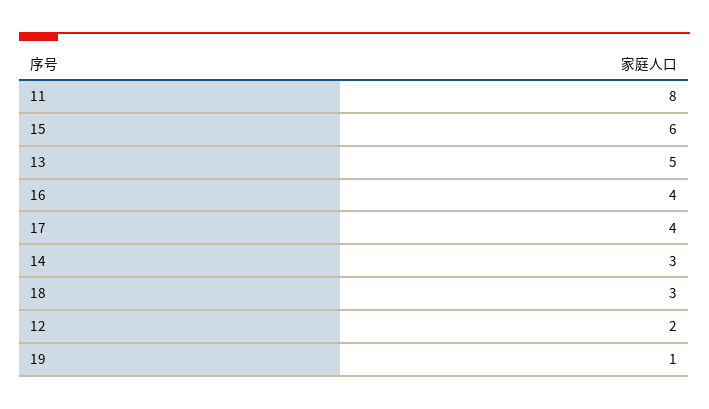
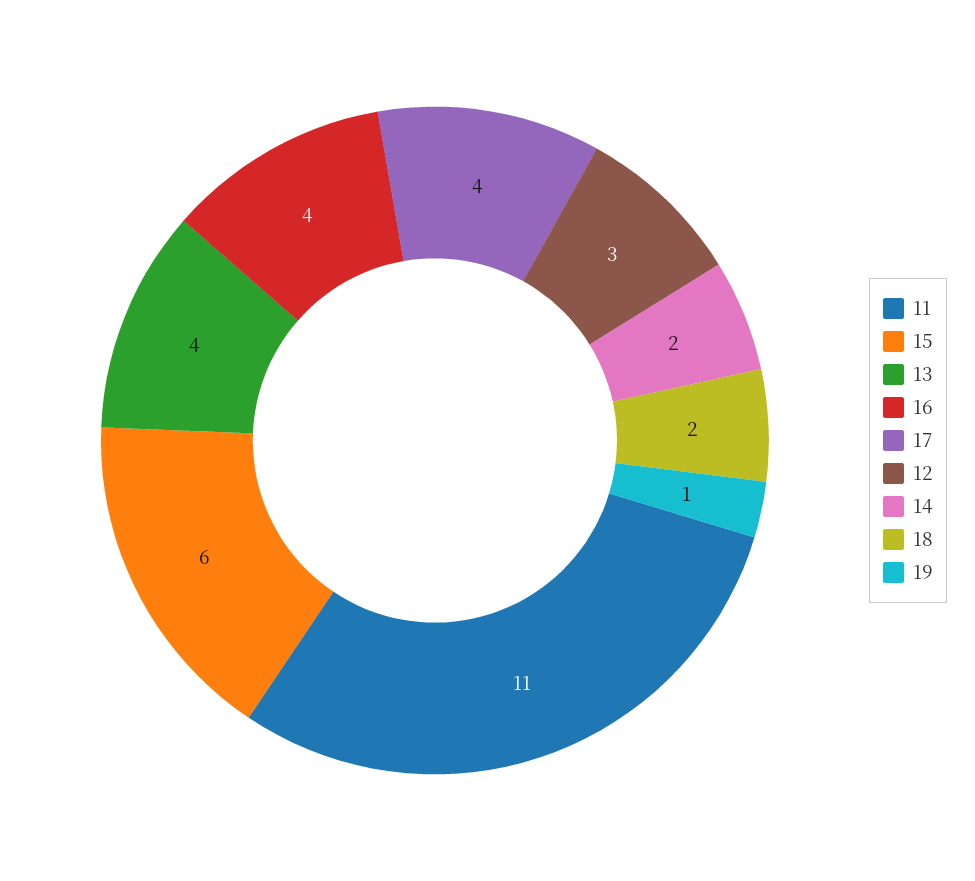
  {
-   "11": 8,
+   "11": 11,
    "15": 6,
-   "13": 5,
+   "13": 4,
    "16": 4,
    "17": 4,
-   "14": 3,
+   "14": 2,
-   "18": 3,
+   "18": 2,
-   "12": 2,
+   "12": 3,
    "19": 1
  }

